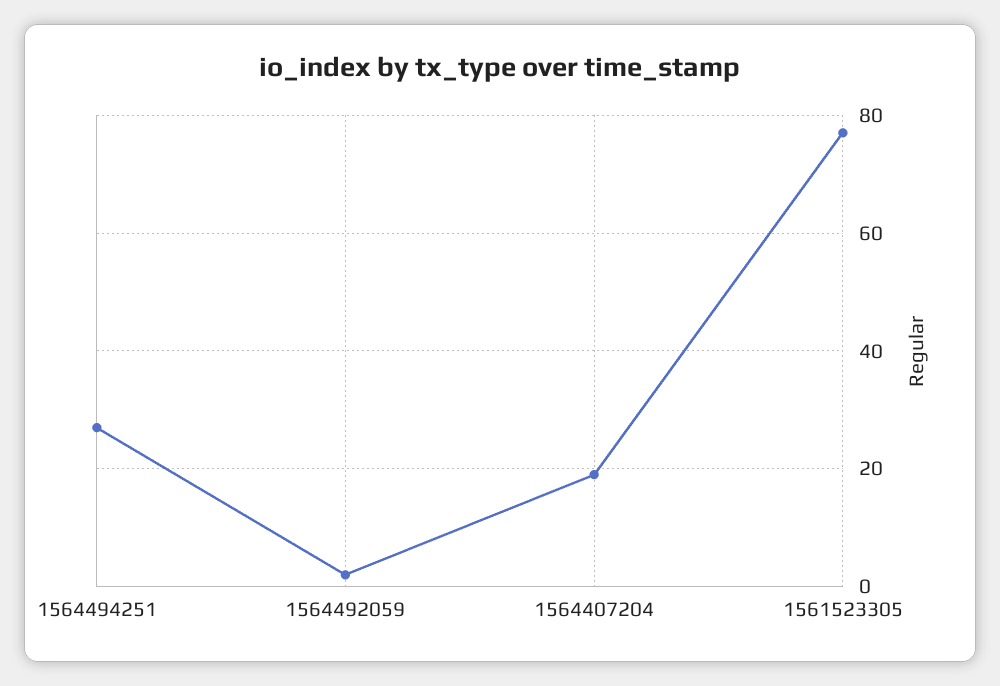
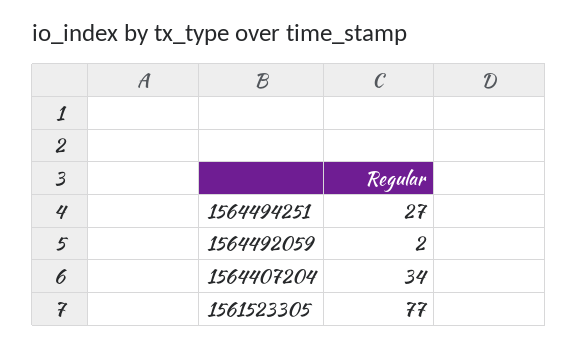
  {
    "1564494251": 27,
    "1564492059": 2,
-   "1564407204": 20,
+   "1564407204": 34,
    "1561523305": 77
  }

